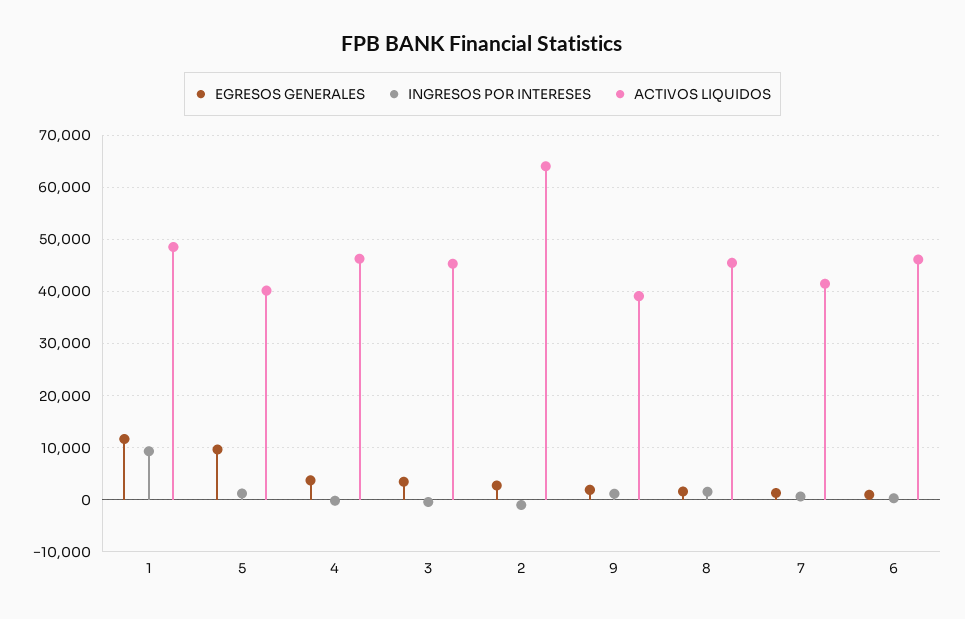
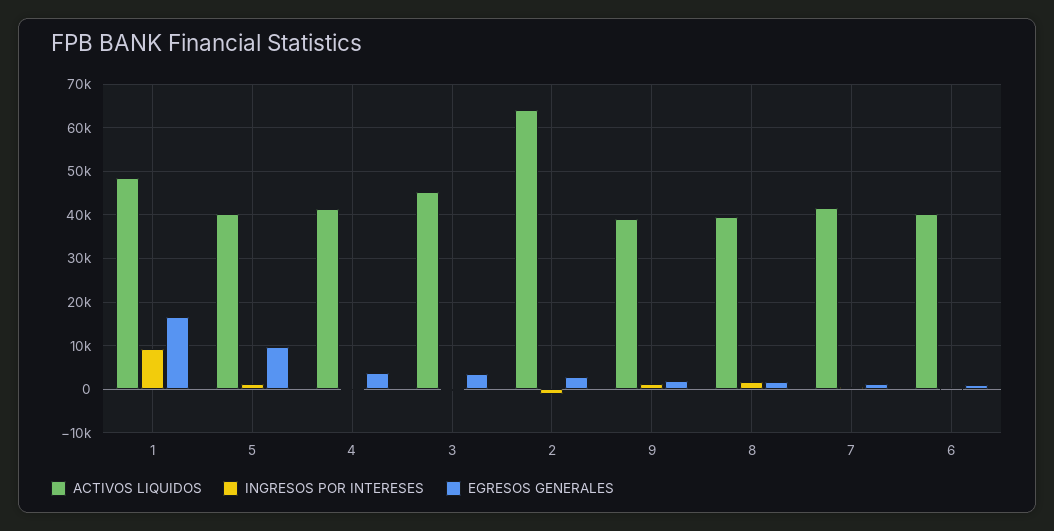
  {
    "EGRESOS GENERALES": {
-     "1": 12000,
+     "1": 16000,
      "5": 10000,
      "4": 4000,
      "3": 4000,
      "2": 2000,
      "9": 2000,
      "8": 2000,
      "7": 2000,
      "6": 0
    },
    "INGRESOS POR INTERESES": {
      "1": 10000,
      "5": 2000,
      "4": 0,
      "3": 0,
      "2": -2000,
      "9": 2000,
      "8": 2000,
      "7": 0,
      "6": 0
    },
    "ACTIVOS LIQUIDOS": {
      "1": 48000,
      "5": 40000,
-     "4": 46000,
+     "4": 42000,
      "3": 46000,
      "2": 64000,
      "9": 40000,
-     "8": 46000,
+     "8": 40000,
      "7": 42000,
-     "6": 46000
+     "6": 40000
    }
  }

